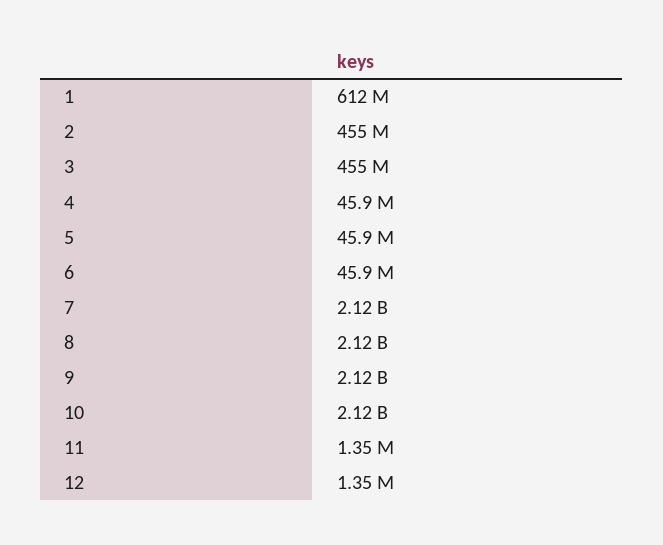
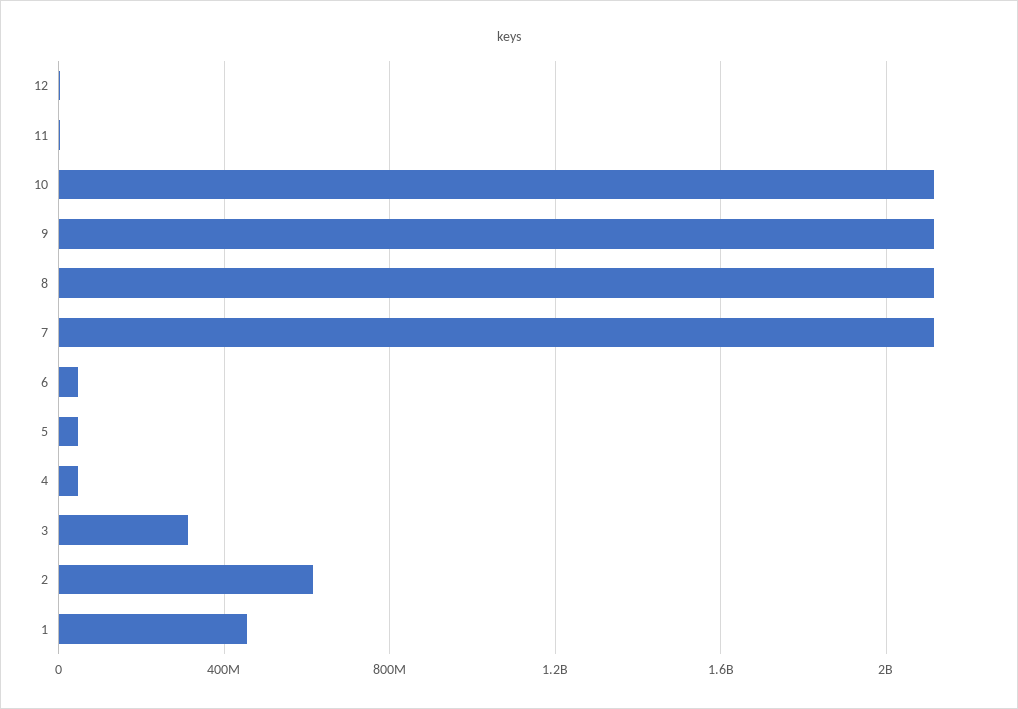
  {
-   "1": 612000000,
+   "1": 450000000,
-   "2": 455000000,
+   "2": 600000000,
-   "3": 455000000,
+   "3": 300000000,
    "4": 45900000,
    "5": 45900000,
    "6": 45900000,
    "7": 2120000000,
    "8": 2120000000,
    "9": 2120000000,
    "10": 2120000000,
    "11": 1350000,
    "12": 1350000
  }

